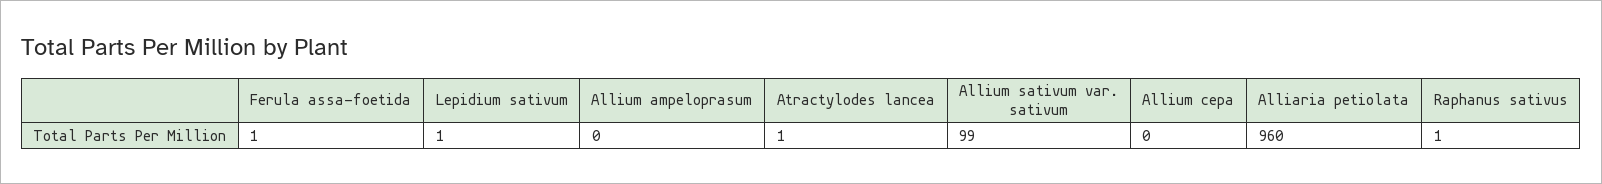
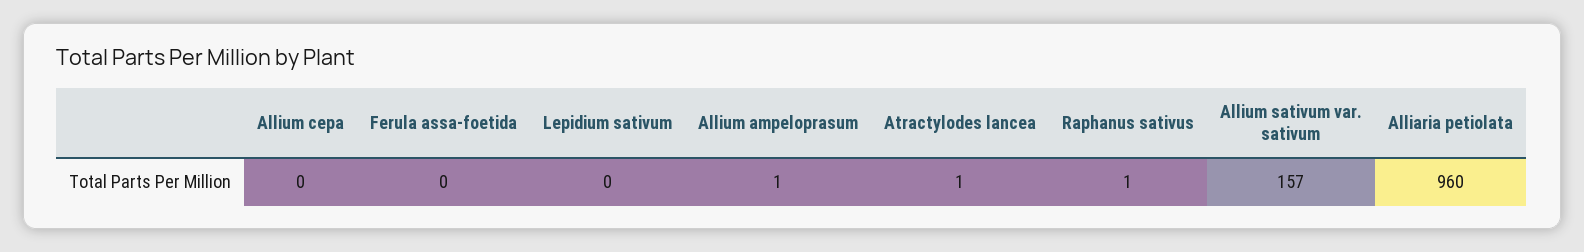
  {
-   "Ferula assa-foetida": 1,
+   "Ferula assa-foetida": 0,
-   "Lepidium sativum": 1,
+   "Lepidium sativum": 0,
-   "Allium ampeloprasum": 0,
+   "Allium ampeloprasum": 1,
    "Atractylodes lancea": 1,
-   "Allium sativum var. sativum": 99,
+   "Allium sativum var. sativum": 157,
    "Allium cepa": 0,
    "Alliaria petiolata": 960,
    "Raphanus sativus": 1
  }

